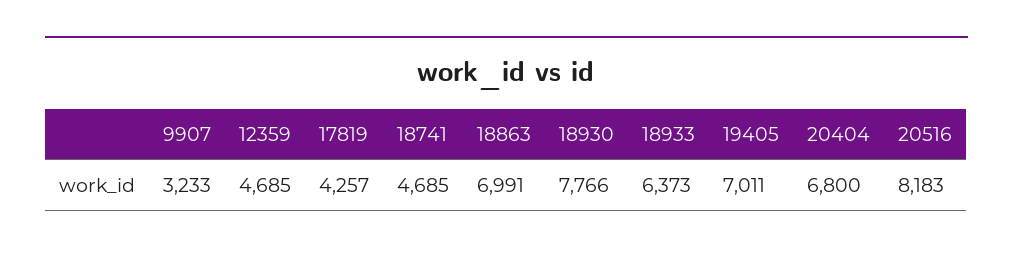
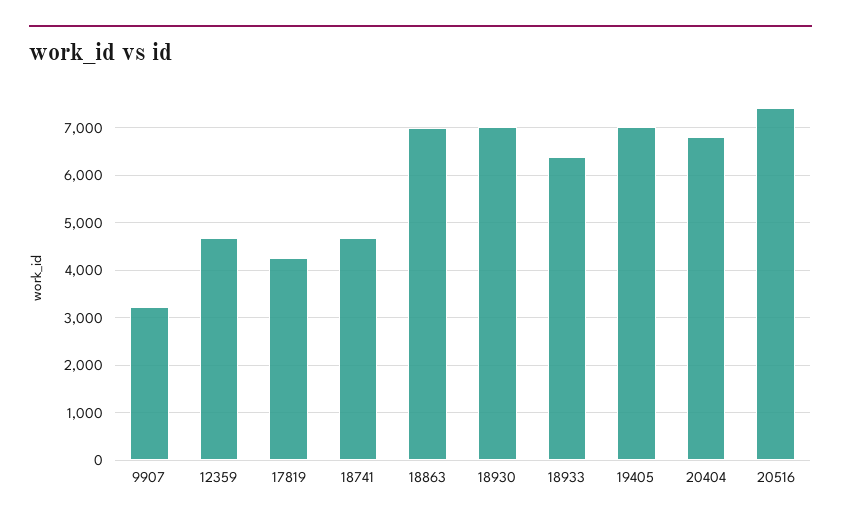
  {
    "9907": 3233,
    "12359": 4685,
    "17819": 4257,
    "18741": 4685,
    "18863": 6991,
-   "18930": 7766,
+   "18930": 7000,
    "18933": 6373,
    "19405": 7011,
    "20404": 6800,
-   "20516": 8183
+   "20516": 7400
  }

